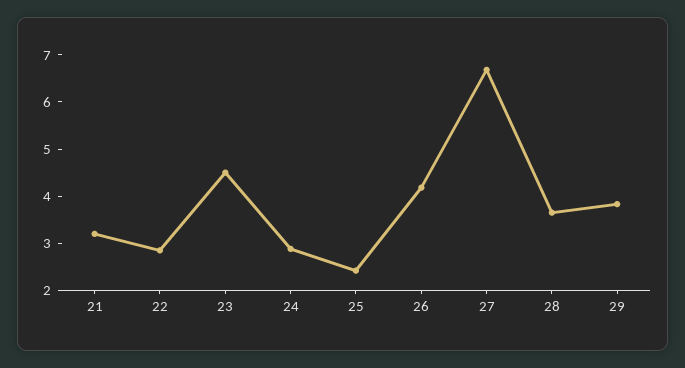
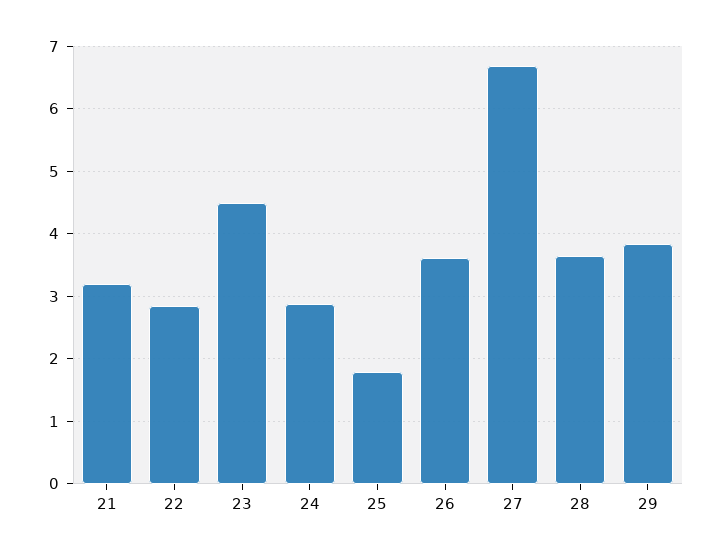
  {
    "21": 3.2,
    "22": 2.9,
    "23": 4.5,
    "24": 2.9,
-   "25": 2.4,
+   "25": 1.8,
-   "26": 4.2,
+   "26": 3.6,
    "27": 6.7,
    "28": 3.7,
    "29": 3.8
  }

